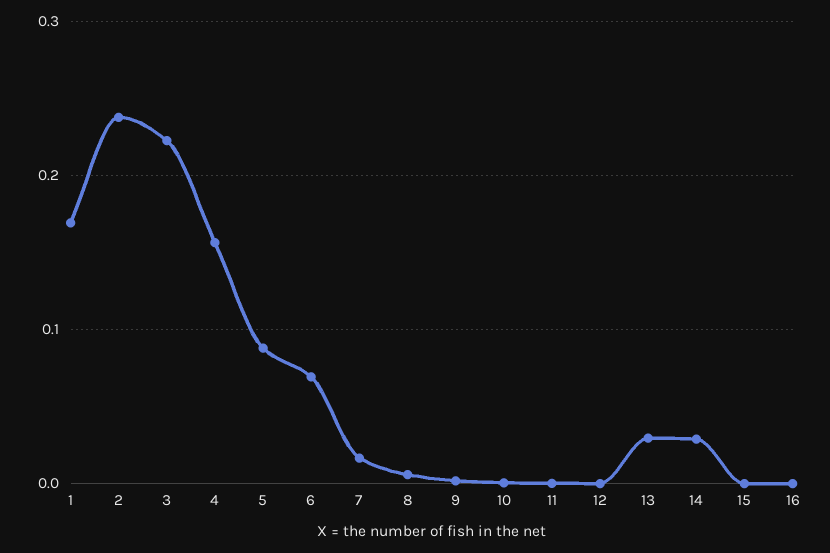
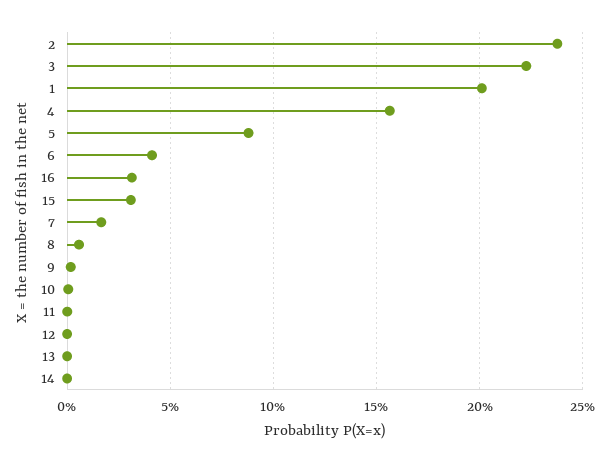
  {
-   "1": 0.17,
+   "1": 0.2,
    "2": 0.24,
    "3": 0.225,
    "4": 0.155,
    "5": 0.09,
-   "6": 0.07,
+   "6": 0.04,
    "7": 0.015,
    "8": 0.005,
    "9": 0,
    "10": 0,
    "11": 0,
    "12": 0,
-   "13": 0.03,
+   "13": 0,
-   "14": 0.03,
+   "14": 0,
-   "15": 0,
+   "15": 0.03,
-   "16": 0
+   "16": 0.03
  }

